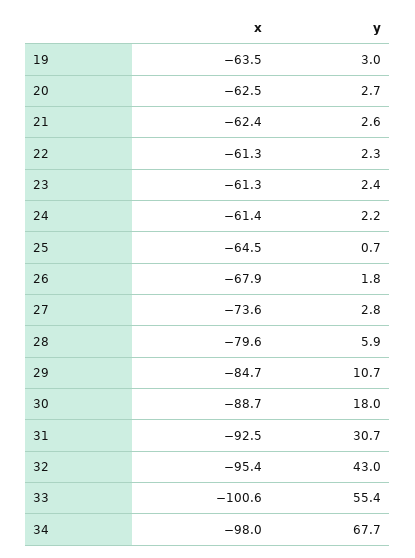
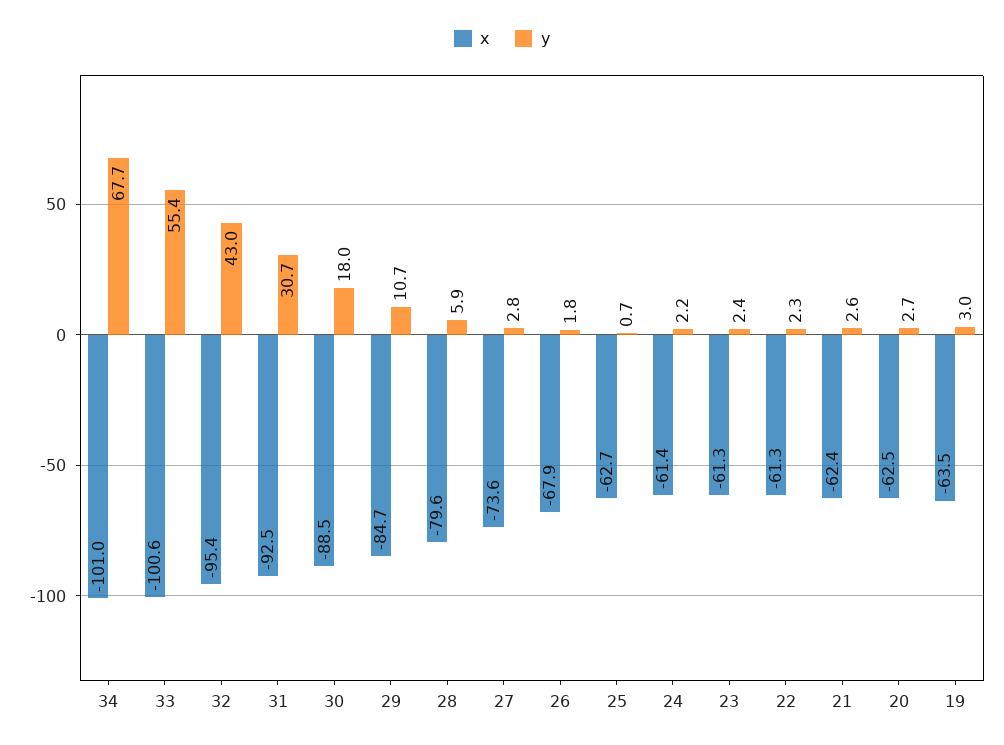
  {
    "x": {
      "19": -63.5,
      "20": -62.5,
      "21": -62.4,
      "22": -61.3,
      "23": -61.3,
      "24": -61.4,
-     "25": -64.5,
+     "25": -62.7,
      "26": -67.9,
      "27": -73.6,
      "28": -79.6,
      "29": -84.7,
-     "30": -88.7,
+     "30": -88.5,
      "31": -92.5,
      "32": -95.4,
      "33": -100.6,
-     "34": -98
+     "34": -101
    },
    "y": {
      "19": 3,
      "20": 2.7,
      "21": 2.6,
      "22": 2.3,
      "23": 2.4,
      "24": 2.2,
      "25": 0.7,
      "26": 1.8,
      "27": 2.8,
      "28": 5.9,
      "29": 10.7,
      "30": 18,
      "31": 30.7,
      "32": 43,
      "33": 55.4,
      "34": 67.7
    }
  }

